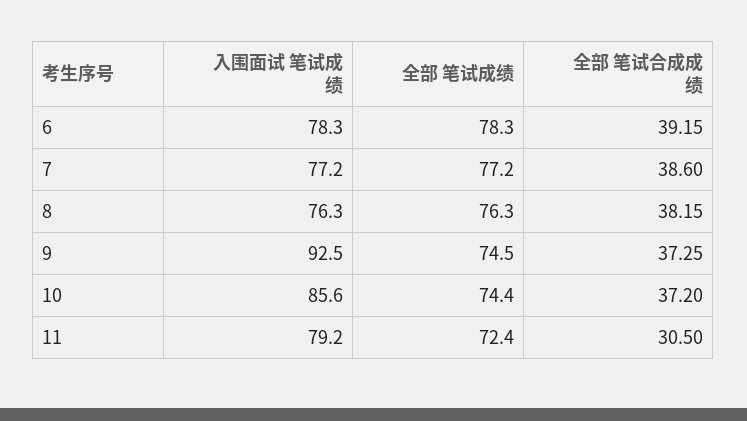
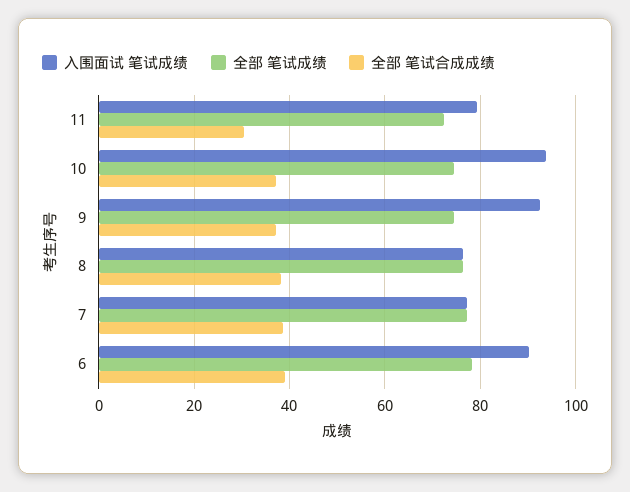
  {
    "入围面试 笔试成绩": {
-     "6": 78.3,
+     "6": 90,
      "7": 77.2,
      "8": 76.3,
      "9": 92.5,
-     "10": 85.6,
+     "10": 94,
      "11": 79.2
    },
    "全部 笔试成绩": {
      "6": 78.3,
      "7": 77.2,
      "8": 76.3,
      "9": 74.5,
      "10": 74.4,
      "11": 72.4
    },
    "全部 笔试合成成绩": {
      "6": 39.15,
      "7": 38.6,
      "8": 38.15,
      "9": 37.25,
      "10": 37.2,
      "11": 30.5
    }
  }

